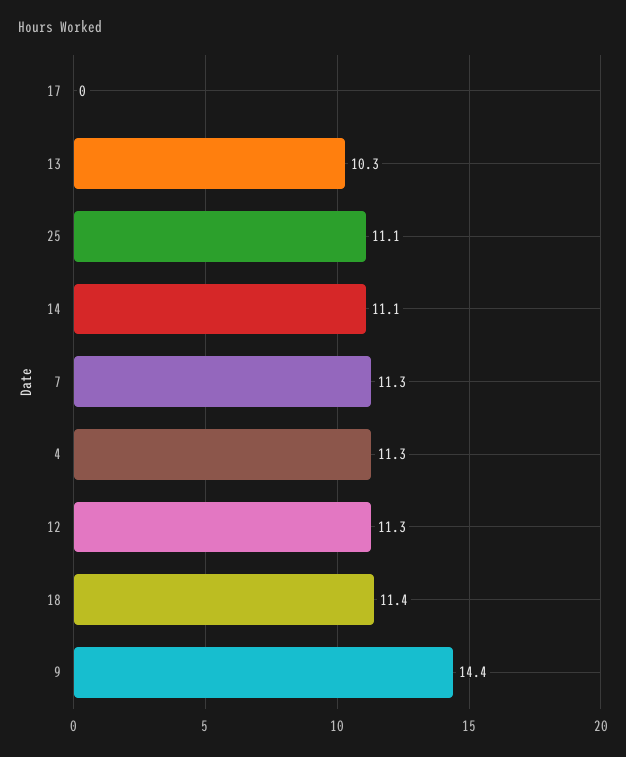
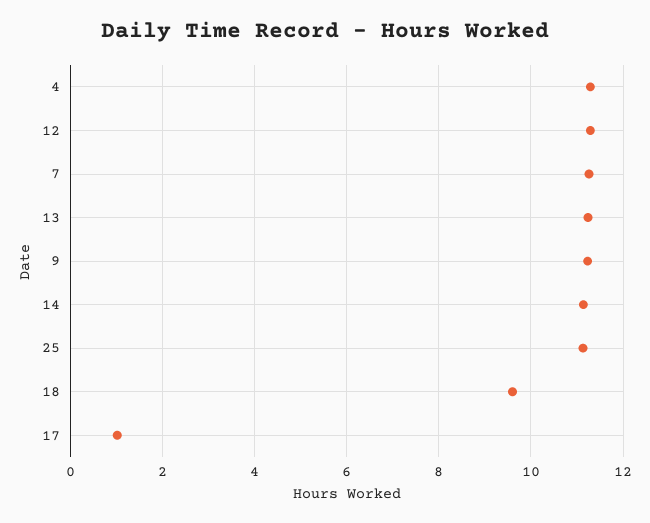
  {
-   "17": 0,
+   "17": 1,
-   "13": 10.3,
+   "13": 11.2,
    "25": 11.1,
    "14": 11.1,
    "7": 11.3,
    "4": 11.3,
    "12": 11.3,
-   "18": 11.4,
+   "18": 9.6,
-   "9": 14.4
+   "9": 11.2
  }

